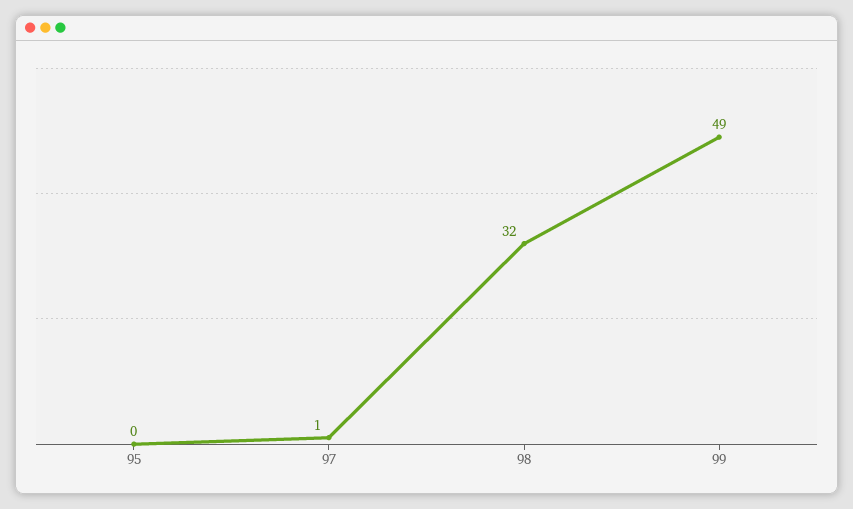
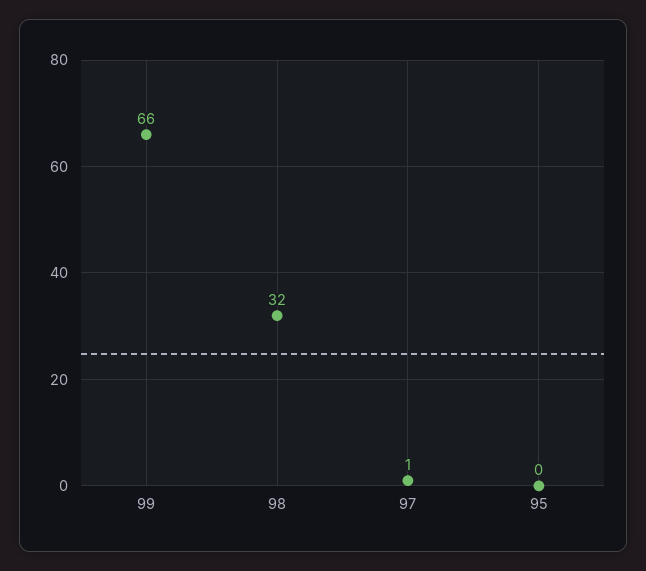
  {
    "95": 0,
    "97": 1,
    "98": 32,
-   "99": 49
+   "99": 66
  }

